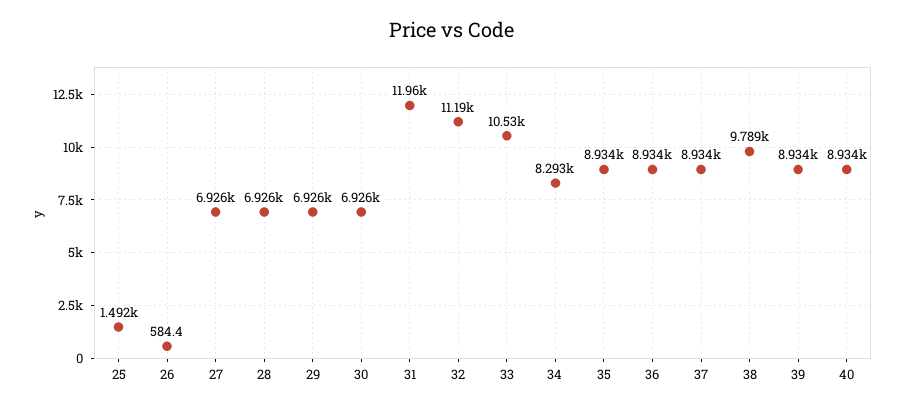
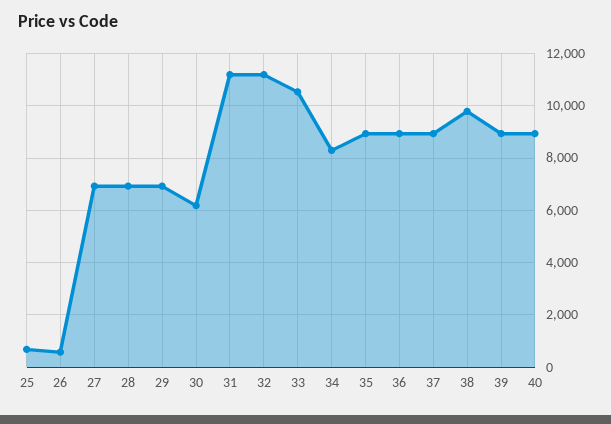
  {
-   "25": 1492,
+   "25": 750,
    "26": 584.4,
    "27": 6926,
    "28": 6926,
    "29": 6926,
-   "30": 6926,
+   "30": 6250,
-   "31": 11960,
+   "31": 11250,
    "32": 11190,
    "33": 10530,
    "34": 8293,
    "35": 8934,
    "36": 8934,
    "37": 8934,
    "38": 9789,
    "39": 8934,
    "40": 8934
  }

